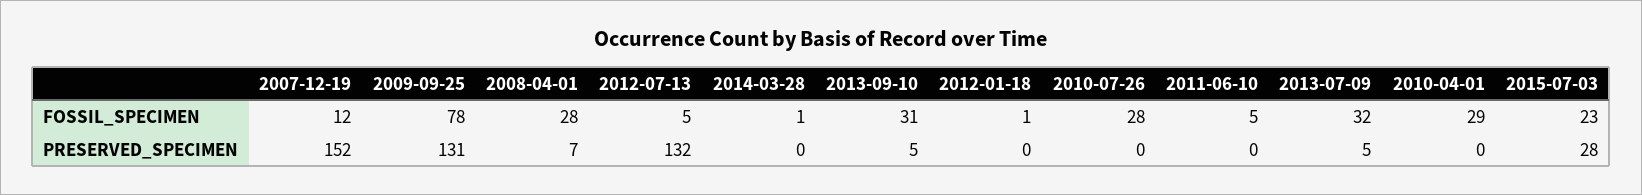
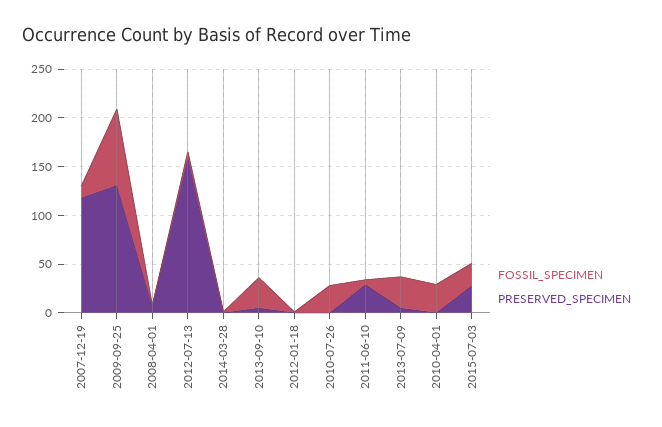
  {
    "FOSSIL_SPECIMEN": {
      "2007-12-19": 12,
      "2009-09-25": 78,
-     "2008-04-01": 28,
+     "2008-04-01": 0,
      "2012-07-13": 5,
      "2014-03-28": 1,
      "2013-09-10": 31,
      "2012-01-18": 1,
      "2010-07-26": 28,
      "2011-06-10": 5,
      "2013-07-09": 32,
      "2010-04-01": 29,
      "2015-07-03": 23
    },
    "PRESERVED_SPECIMEN": {
-     "2007-12-19": 152,
+     "2007-12-19": 120,
      "2009-09-25": 131,
      "2008-04-01": 7,
-     "2012-07-13": 132,
+     "2012-07-13": 160,
      "2014-03-28": 0,
      "2013-09-10": 5,
      "2012-01-18": 0,
      "2010-07-26": 0,
-     "2011-06-10": 0,
+     "2011-06-10": 30,
      "2013-07-09": 5,
      "2010-04-01": 0,
      "2015-07-03": 28
    }
  }

